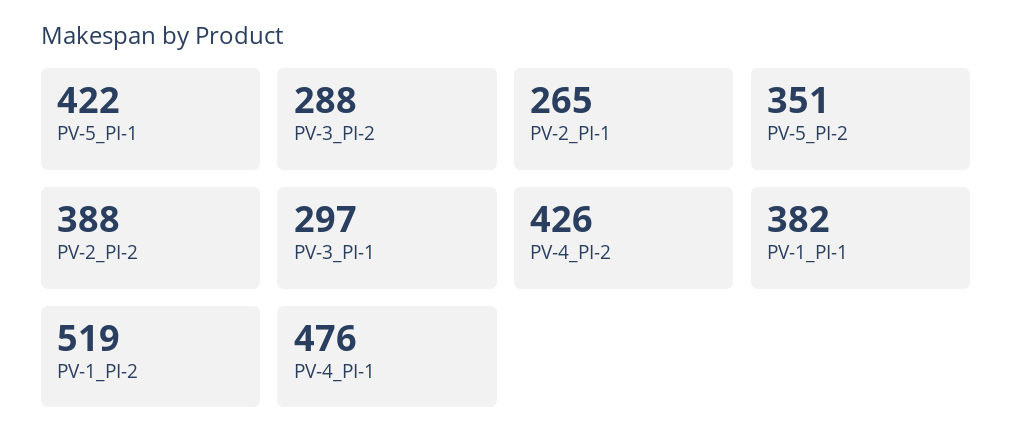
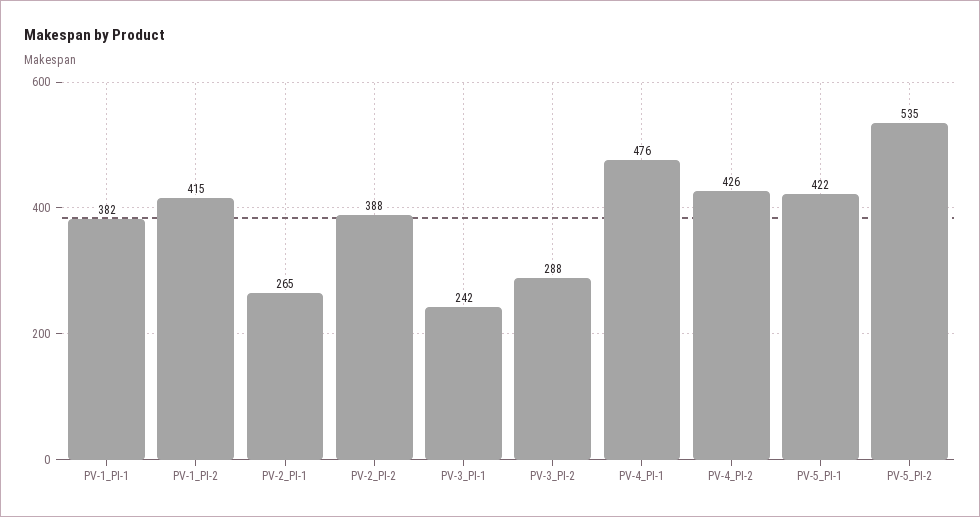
  {
    "PV-5_PI-1": 422,
    "PV-3_PI-2": 288,
    "PV-2_PI-1": 265,
-   "PV-5_PI-2": 351,
+   "PV-5_PI-2": 535,
    "PV-2_PI-2": 388,
-   "PV-3_PI-1": 297,
+   "PV-3_PI-1": 242,
    "PV-4_PI-2": 426,
    "PV-1_PI-1": 382,
-   "PV-1_PI-2": 519,
+   "PV-1_PI-2": 415,
    "PV-4_PI-1": 476
  }

